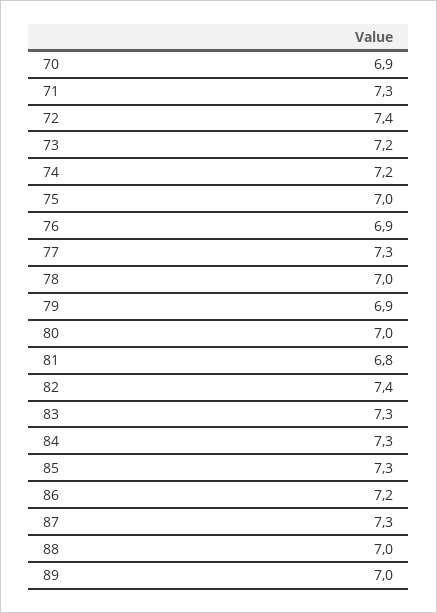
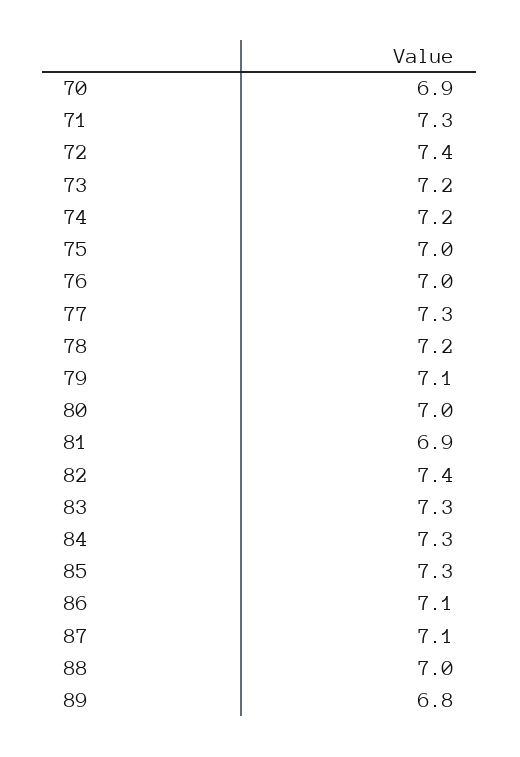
  {
    "70": 6.9,
    "71": 7.3,
    "72": 7.4,
    "73": 7.2,
    "74": 7.2,
    "75": 7,
-   "76": 6.9,
+   "76": 7,
    "77": 7.3,
-   "78": 7,
+   "78": 7.2,
-   "79": 6.9,
+   "79": 7.1,
    "80": 7,
-   "81": 6.8,
+   "81": 6.9,
    "82": 7.4,
    "83": 7.3,
    "84": 7.3,
    "85": 7.3,
-   "86": 7.2,
+   "86": 7.1,
-   "87": 7.3,
+   "87": 7.1,
    "88": 7,
-   "89": 7
+   "89": 6.8
  }

